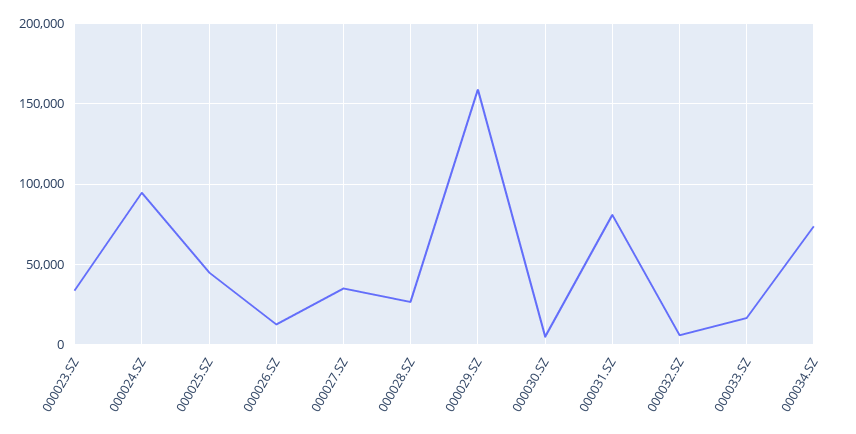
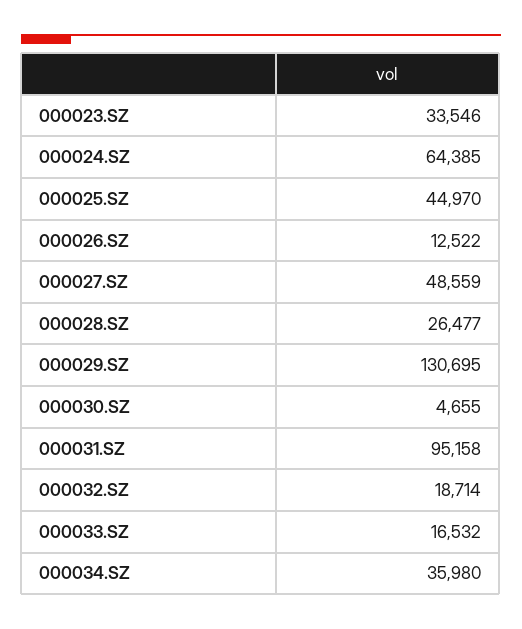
  {
    "000023.SZ": 33546,
-   "000024.SZ": 95000,
+   "000024.SZ": 64385,
    "000025.SZ": 44970,
    "000026.SZ": 12522,
-   "000027.SZ": 35000,
+   "000027.SZ": 48559,
    "000028.SZ": 26477,
-   "000029.SZ": 160000,
+   "000029.SZ": 130695,
    "000030.SZ": 4655,
-   "000031.SZ": 80000,
+   "000031.SZ": 95158,
-   "000032.SZ": 5000,
+   "000032.SZ": 18714,
    "000033.SZ": 16532,
-   "000034.SZ": 75000
+   "000034.SZ": 35980
  }

